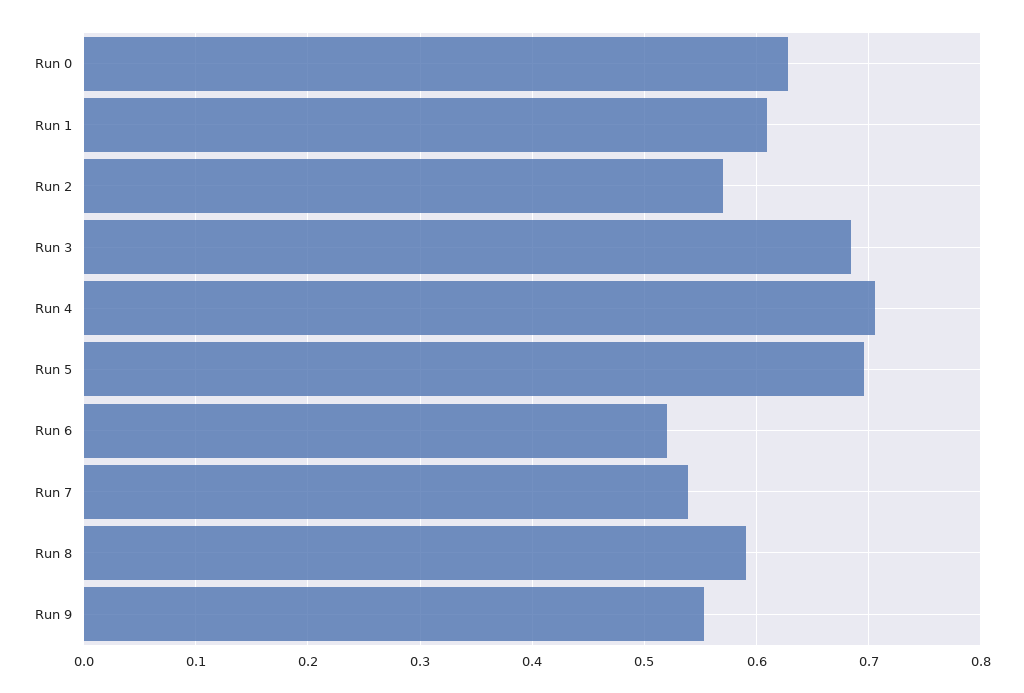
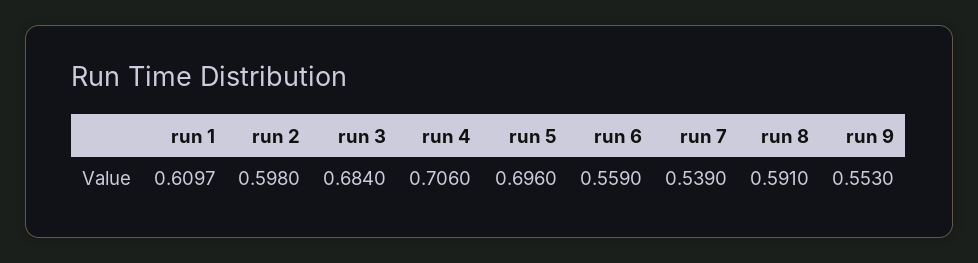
  {
-   "Run 0": 0.63,
    "Run 1": 0.6097,
-   "Run 2": 0.57,
+   "Run 2": 0.598,
    "Run 3": 0.684,
    "Run 4": 0.706,
    "Run 5": 0.696,
-   "Run 6": 0.52,
+   "Run 6": 0.559,
    "Run 7": 0.539,
    "Run 8": 0.591,
    "Run 9": 0.553
  }

